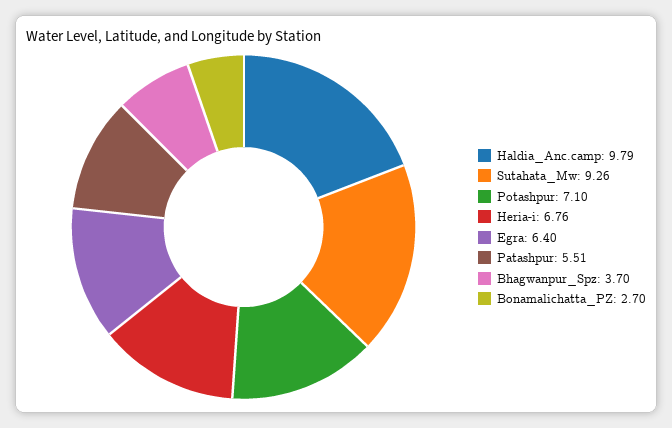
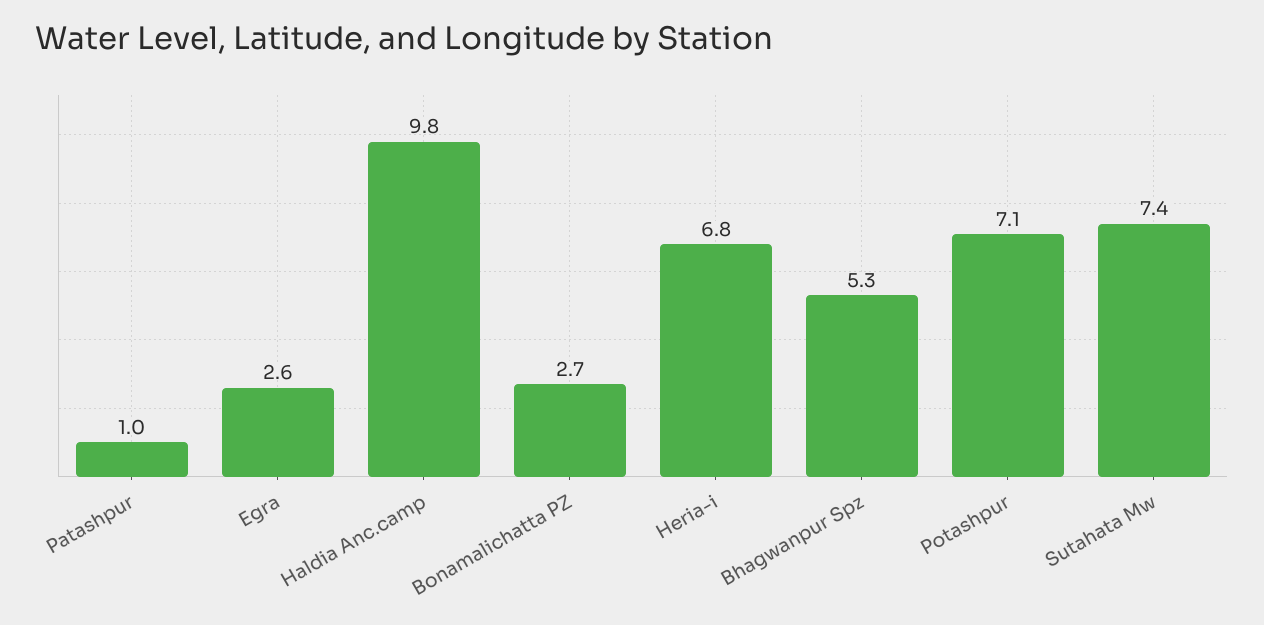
  {
    "Haldia_Anc.camp": 9.79,
-   "Sutahata_Mw": 9.26,
+   "Sutahata_Mw": 7.4,
    "Potashpur": 7.1,
    "Heria-i": 6.76,
-   "Egra": 6.4,
+   "Egra": 2.6,
-   "Patashpur": 5.51,
+   "Patashpur": 1,
-   "Bhagwanpur_Spz": 3.7,
+   "Bhagwanpur_Spz": 5.3,
    "Bonamalichatta_PZ": 2.7
  }

